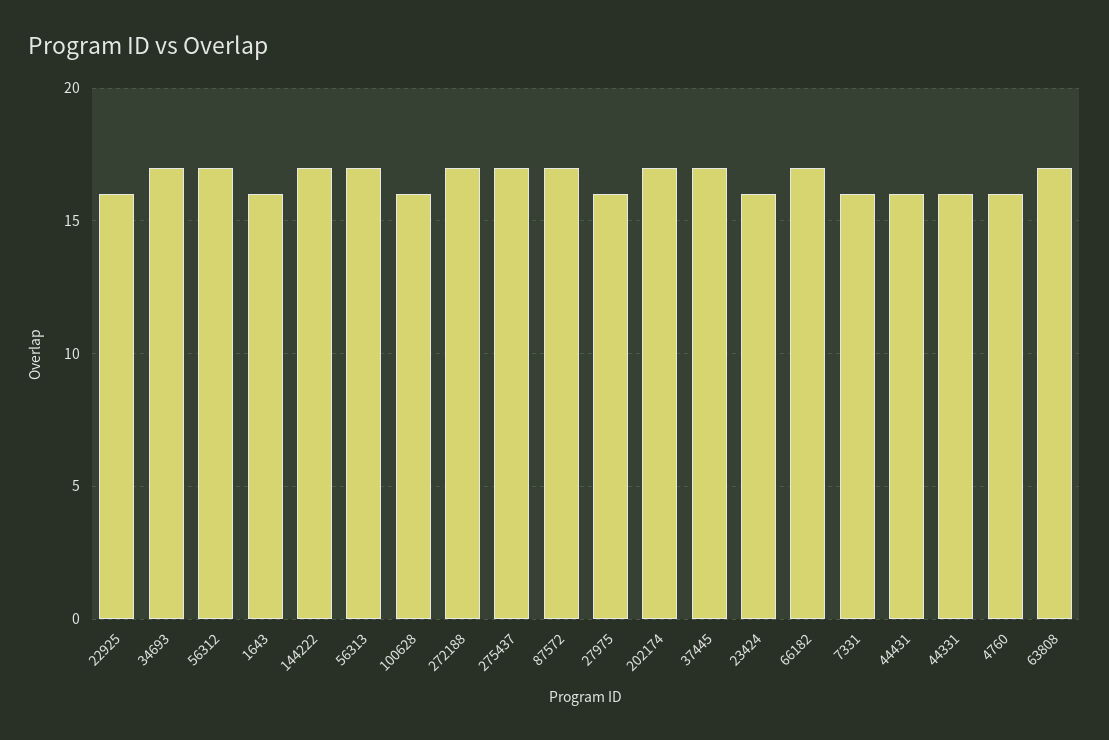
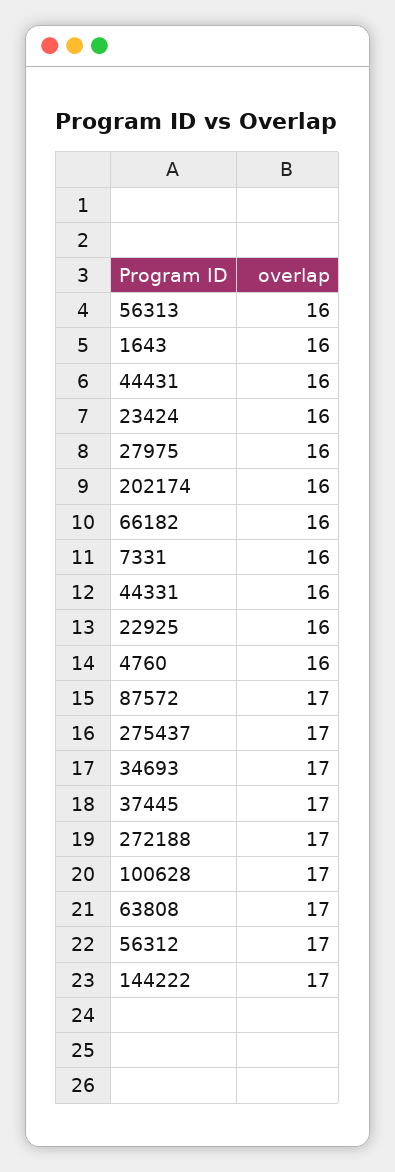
  {
    "22925": 16,
    "34693": 17,
    "56312": 17,
    "1643": 16,
    "144222": 17,
-   "56313": 17,
+   "56313": 16,
-   "100628": 16,
+   "100628": 17,
    "272188": 17,
    "275437": 17,
    "87572": 17,
    "27975": 16,
-   "202174": 17,
+   "202174": 16,
    "37445": 17,
    "23424": 16,
-   "66182": 17,
+   "66182": 16,
    "7331": 16,
    "44431": 16,
    "44331": 16,
    "4760": 16,
    "63808": 17
  }

